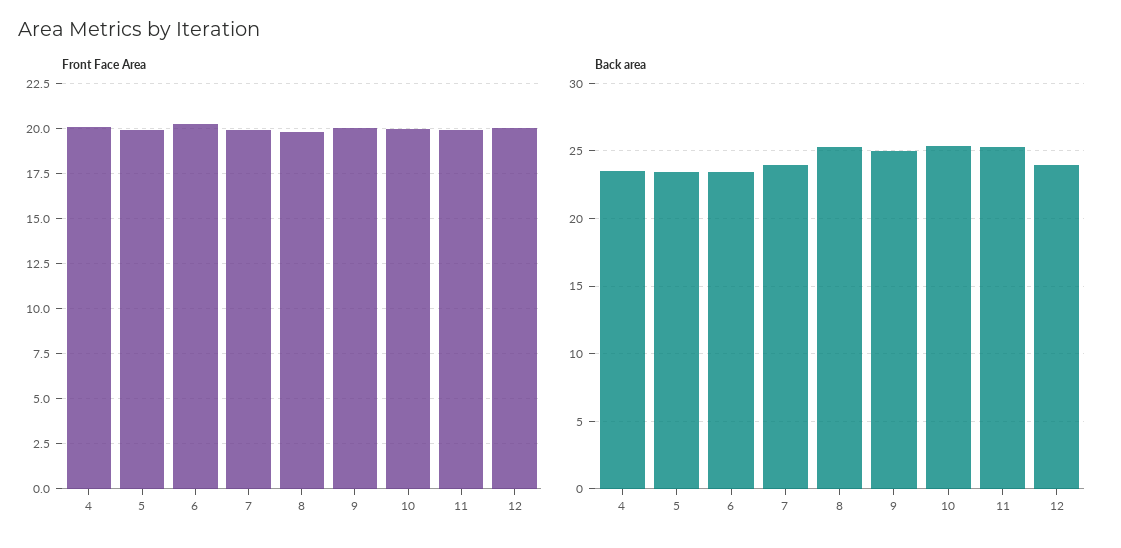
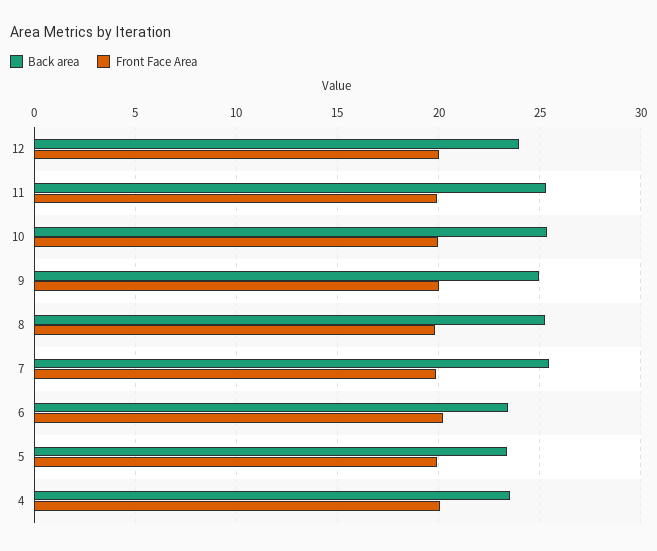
  {
    "Front Face Area": {
      "4": 20,
      "5": 20,
      "6": 20,
      "7": 20,
      "8": 20,
      "9": 20,
      "10": 20,
      "11": 20,
      "12": 20
    },
    "Back area": {
      "4": 23.5,
      "5": 23.5,
      "6": 23.5,
-     "7": 24,
+     "7": 25.5,
      "8": 25.5,
      "9": 25,
      "10": 25.5,
      "11": 25.5,
      "12": 24
    }
  }

